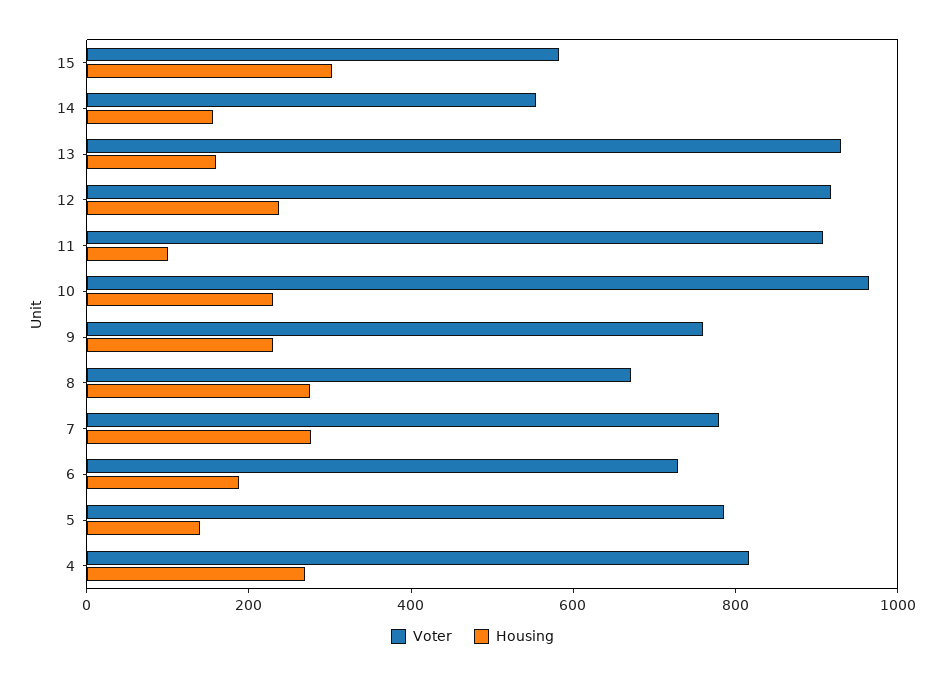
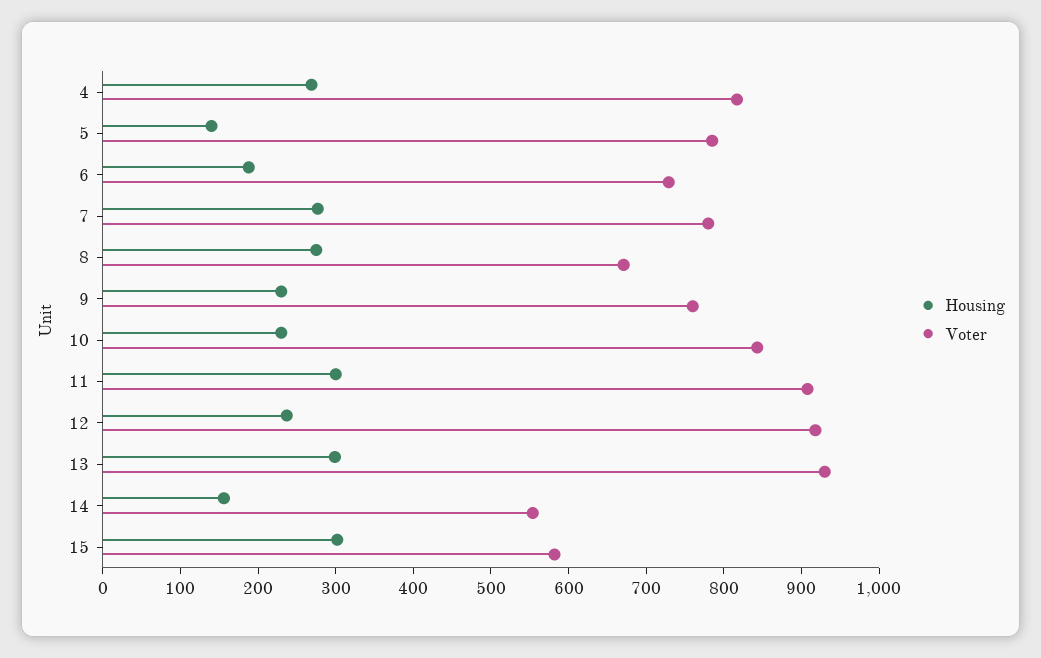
  {
    "Voter": {
      "15": 580,
      "14": 560,
      "13": 940,
      "12": 920,
      "11": 900,
-     "10": 950,
+     "10": 840,
      "9": 760,
      "8": 680,
      "7": 780,
      "6": 720,
      "5": 780,
      "4": 820
    },
    "Housing": {
      "15": 300,
      "14": 160,
-     "13": 150,
+     "13": 300,
      "12": 240,
-     "11": 100,
+     "11": 300,
      "10": 240,
      "9": 240,
      "8": 280,
      "7": 280,
      "6": 180,
      "5": 140,
      "4": 260
    }
  }

